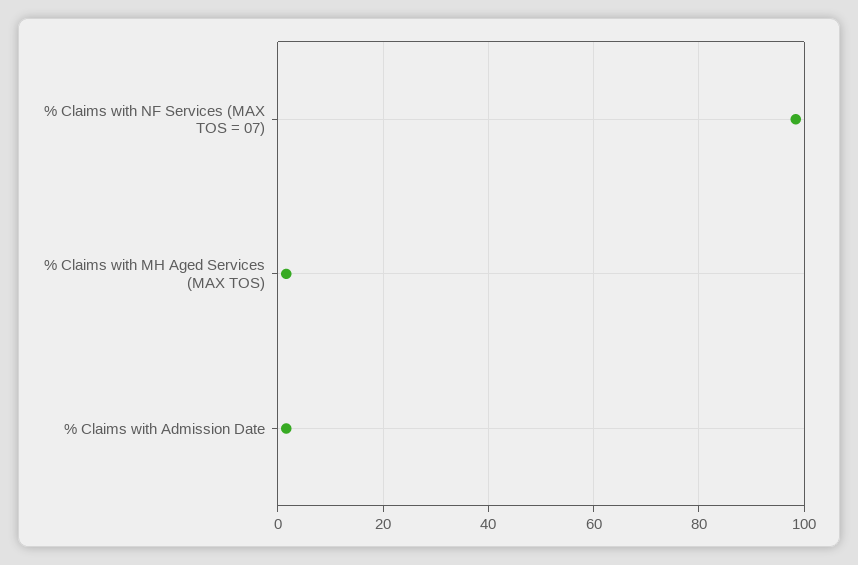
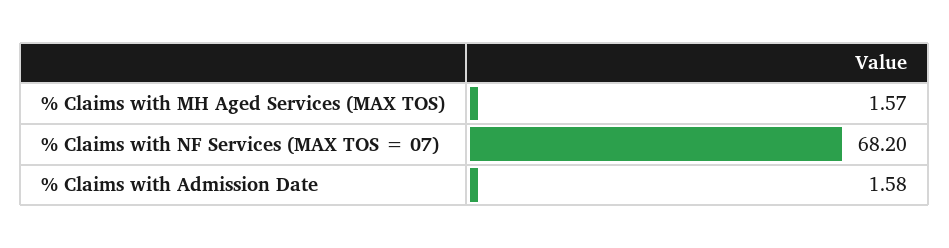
  {
-   "% Claims with NF Services (MAX TOS = 07)": 98,
+   "% Claims with NF Services (MAX TOS = 07)": 68.2,
    "% Claims with MH Aged Services (MAX TOS)": 1.57,
    "% Claims with Admission Date": 1.58
  }

